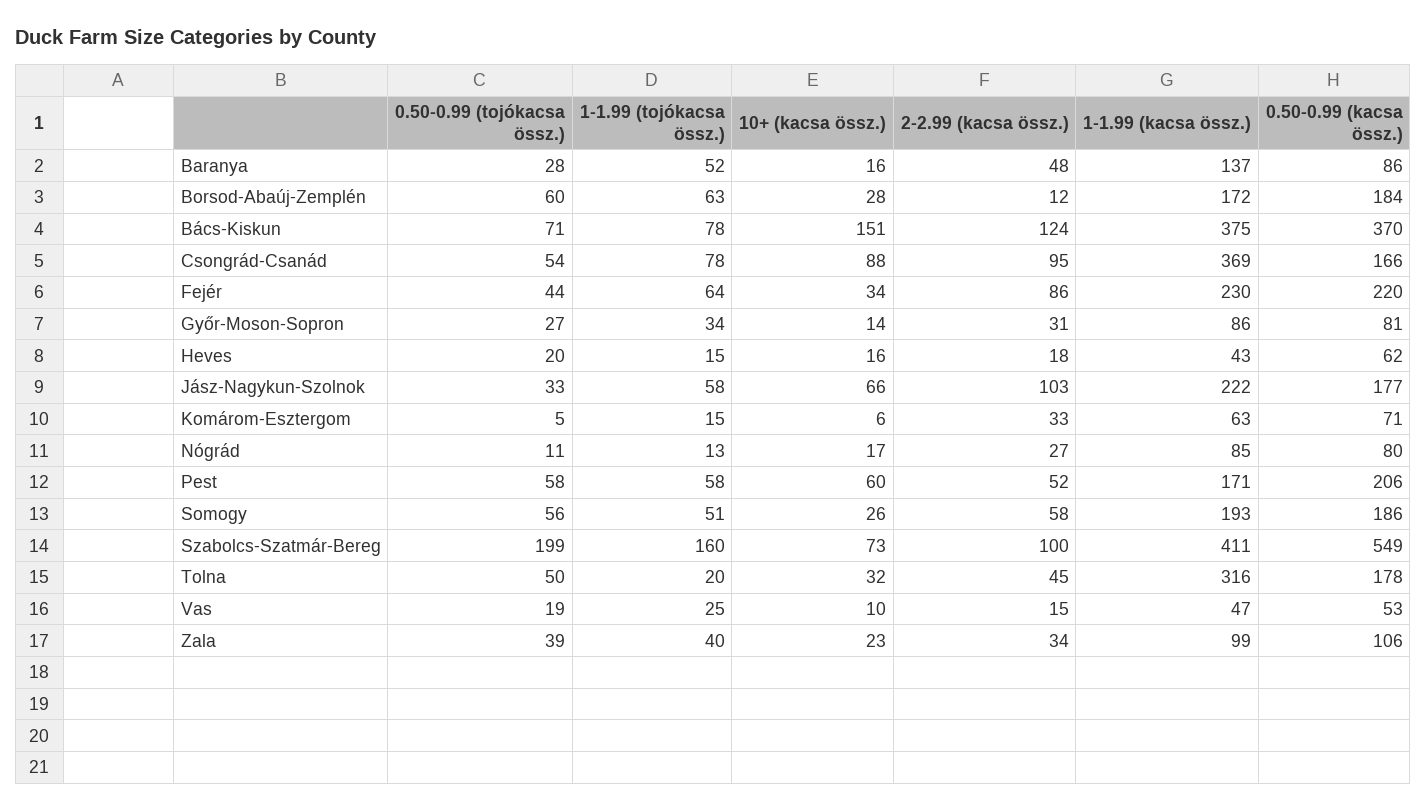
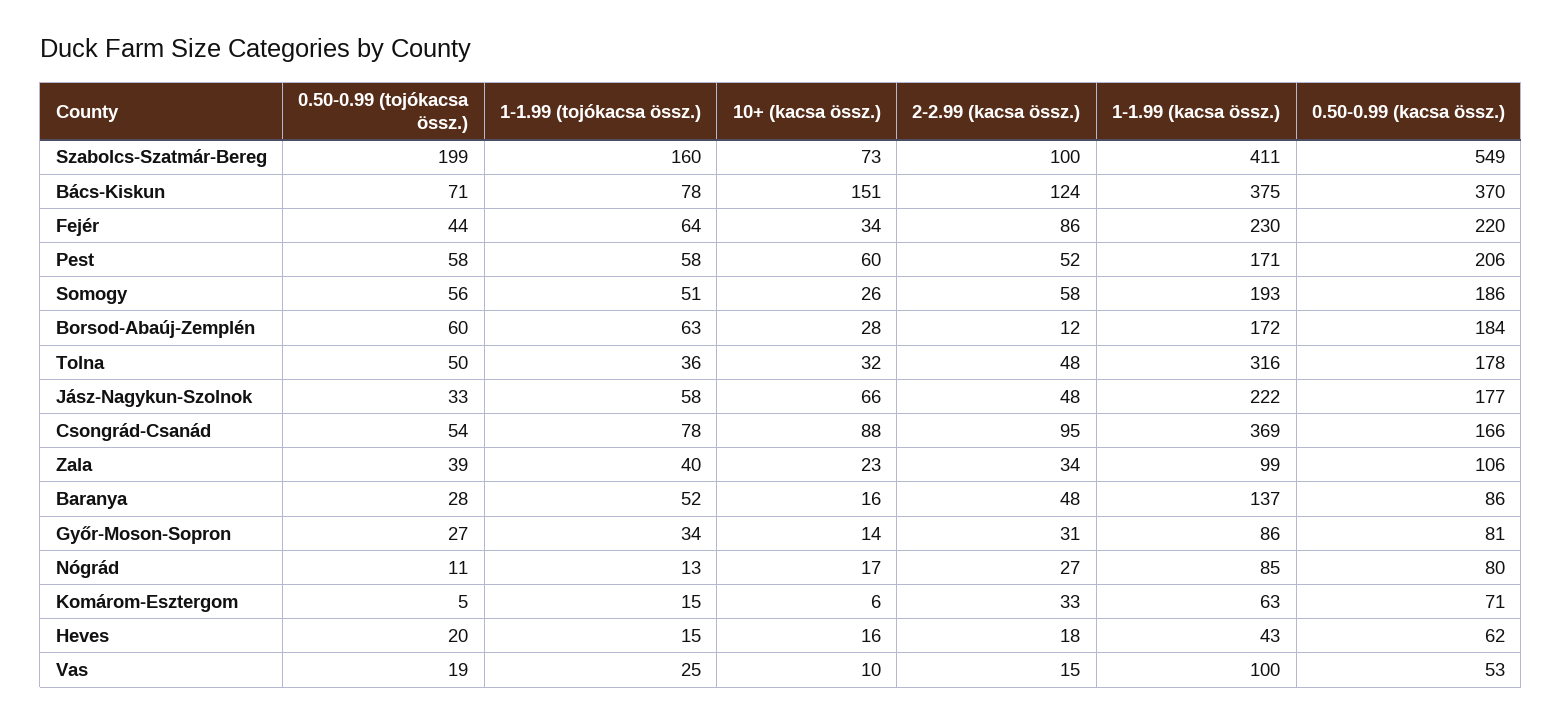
  {
    "0.50-0.99 (tojókacsa össz.)": {
      "Baranya": 28,
      "Borsod-Abaúj-Zemplén": 60,
      "Bács-Kiskun": 71,
      "Csongrád-Csanád": 54,
      "Fejér": 44,
      "Győr-Moson-Sopron": 27,
      "Heves": 20,
      "Jász-Nagykun-Szolnok": 33,
      "Komárom-Esztergom": 5,
      "Nógrád": 11,
      "Pest": 58,
      "Somogy": 56,
      "Szabolcs-Szatmár-Bereg": 199,
      "Tolna": 50,
      "Vas": 19,
      "Zala": 39
    },
    "1-1.99 (tojókacsa össz.)": {
      "Baranya": 52,
      "Borsod-Abaúj-Zemplén": 63,
      "Bács-Kiskun": 78,
      "Csongrád-Csanád": 78,
      "Fejér": 64,
      "Győr-Moson-Sopron": 34,
      "Heves": 15,
      "Jász-Nagykun-Szolnok": 58,
      "Komárom-Esztergom": 15,
      "Nógrád": 13,
      "Pest": 58,
      "Somogy": 51,
      "Szabolcs-Szatmár-Bereg": 160,
-     "Tolna": 20,
+     "Tolna": 36,
      "Vas": 25,
      "Zala": 40
    },
    "10+ (kacsa össz.)": {
      "Baranya": 16,
      "Borsod-Abaúj-Zemplén": 28,
      "Bács-Kiskun": 151,
      "Csongrád-Csanád": 88,
      "Fejér": 34,
      "Győr-Moson-Sopron": 14,
      "Heves": 16,
      "Jász-Nagykun-Szolnok": 66,
      "Komárom-Esztergom": 6,
      "Nógrád": 17,
      "Pest": 60,
      "Somogy": 26,
      "Szabolcs-Szatmár-Bereg": 73,
      "Tolna": 32,
      "Vas": 10,
      "Zala": 23
    },
    "2-2.99 (kacsa össz.)": {
      "Baranya": 48,
      "Borsod-Abaúj-Zemplén": 12,
      "Bács-Kiskun": 124,
      "Csongrád-Csanád": 95,
      "Fejér": 86,
      "Győr-Moson-Sopron": 31,
      "Heves": 18,
-     "Jász-Nagykun-Szolnok": 103,
+     "Jász-Nagykun-Szolnok": 48,
      "Komárom-Esztergom": 33,
      "Nógrád": 27,
      "Pest": 52,
      "Somogy": 58,
      "Szabolcs-Szatmár-Bereg": 100,
-     "Tolna": 45,
+     "Tolna": 48,
      "Vas": 15,
      "Zala": 34
    },
    "1-1.99 (kacsa össz.)": {
      "Baranya": 137,
      "Borsod-Abaúj-Zemplén": 172,
      "Bács-Kiskun": 375,
      "Csongrád-Csanád": 369,
      "Fejér": 230,
      "Győr-Moson-Sopron": 86,
      "Heves": 43,
      "Jász-Nagykun-Szolnok": 222,
      "Komárom-Esztergom": 63,
      "Nógrád": 85,
      "Pest": 171,
      "Somogy": 193,
      "Szabolcs-Szatmár-Bereg": 411,
      "Tolna": 316,
-     "Vas": 47,
+     "Vas": 100,
      "Zala": 99
    },
    "0.50-0.99 (kacsa össz.)": {
      "Baranya": 86,
      "Borsod-Abaúj-Zemplén": 184,
      "Bács-Kiskun": 370,
      "Csongrád-Csanád": 166,
      "Fejér": 220,
      "Győr-Moson-Sopron": 81,
      "Heves": 62,
      "Jász-Nagykun-Szolnok": 177,
      "Komárom-Esztergom": 71,
      "Nógrád": 80,
      "Pest": 206,
      "Somogy": 186,
      "Szabolcs-Szatmár-Bereg": 549,
      "Tolna": 178,
      "Vas": 53,
      "Zala": 106
    }
  }

